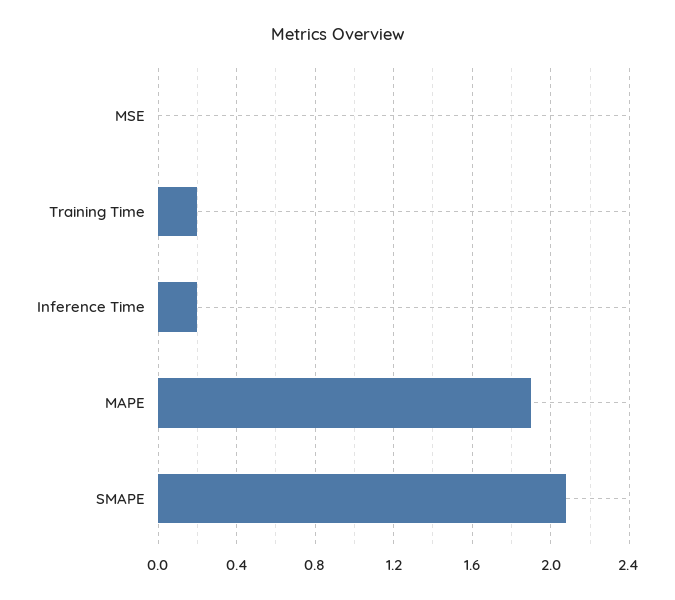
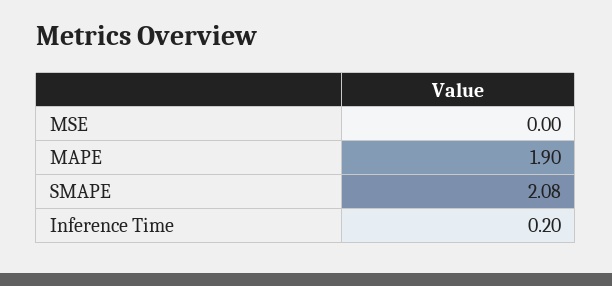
  {
    "MSE": 0,
-   "Training Time": 0.2,
    "Inference Time": 0.2,
    "MAPE": 1.9,
    "SMAPE": 2.08
  }

